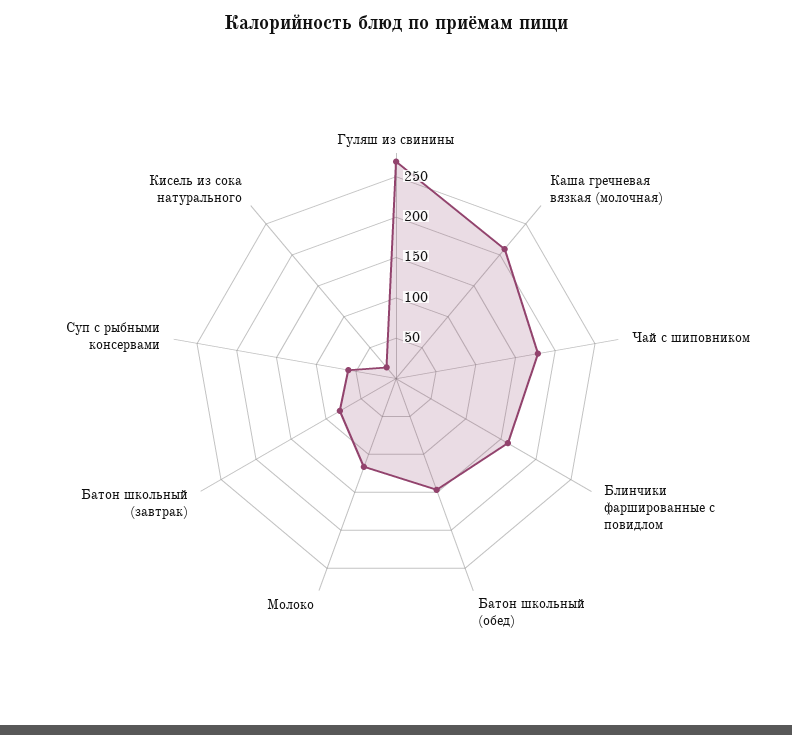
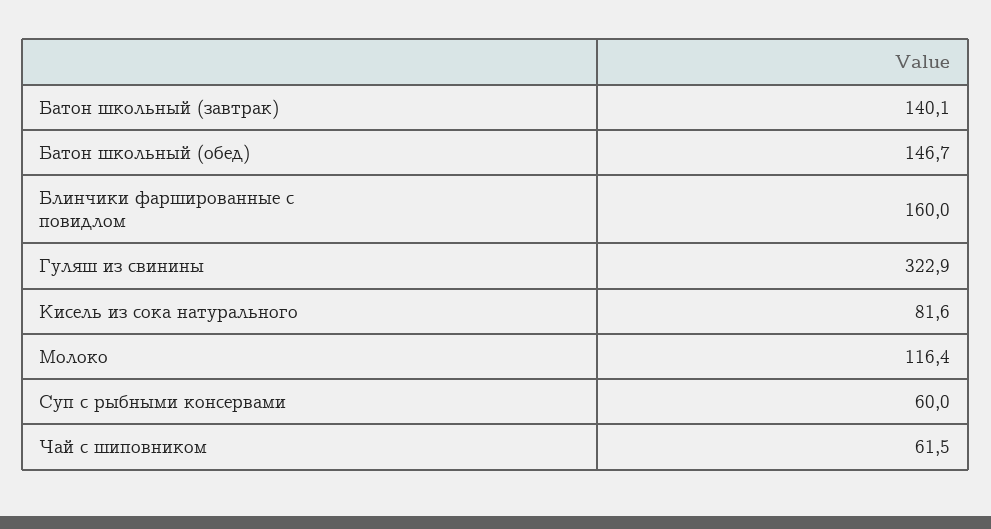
  {
-   "Гуляш из свинины": 270,
+   "Гуляш из свинины": 322.9,
-   "Каша гречневая вязкая (молочная)": 210,
-   "Чай с шиповником": 180,
+   "Чай с шиповником": 61.5,
    "Блинчики фаршированные с повидлом": 160,
    "Батон школьный (обед)": 146.7,
    "Молоко": 116.4,
-   "Батон школьный (завтрак)": 80,
+   "Батон школьный (завтрак)": 140.1,
    "Суп с рыбными консервами": 60,
-   "Кисель из сока натурального": 20
+   "Кисель из сока натурального": 81.6
  }

